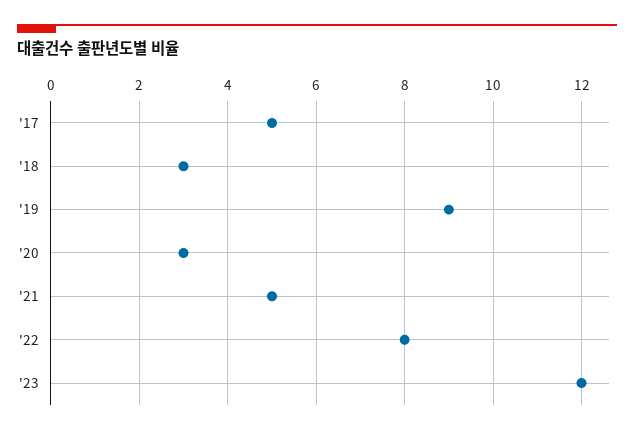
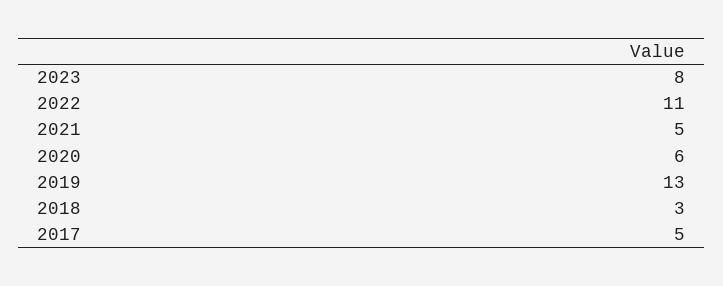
  {
    "'17": 5,
    "'18": 3,
-   "'19": 9,
+   "'19": 13,
-   "'20": 3,
+   "'20": 6,
    "'21": 5,
-   "'22": 8,
+   "'22": 11,
-   "'23": 12
+   "'23": 8
  }

